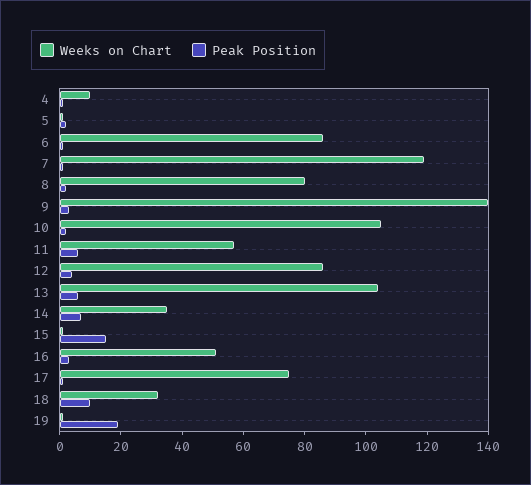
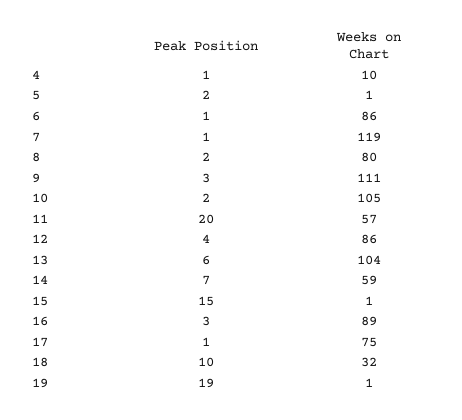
  {
    "Weeks on Chart": {
      "4": 10,
      "5": 1,
      "6": 86,
      "7": 119,
      "8": 80,
-     "9": 140,
+     "9": 111,
      "10": 105,
      "11": 57,
      "12": 86,
      "13": 104,
-     "14": 35,
+     "14": 59,
      "15": 1,
-     "16": 50,
+     "16": 89,
      "17": 75,
      "18": 32,
      "19": 1
    },
    "Peak Position": {
      "4": 1,
      "5": 2,
      "6": 1,
      "7": 1,
      "8": 2,
      "9": 3,
      "10": 2,
-     "11": 5,
+     "11": 20,
      "12": 4,
      "13": 6,
      "14": 7,
      "15": 15,
      "16": 3,
      "17": 1,
      "18": 10,
      "19": 19
    }
  }

